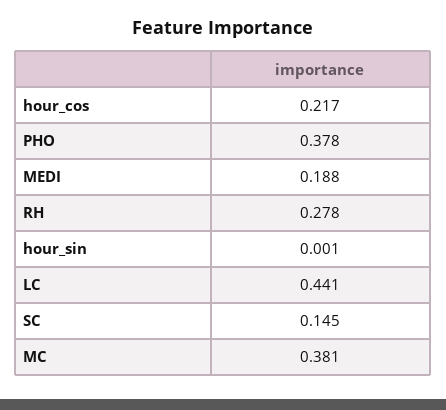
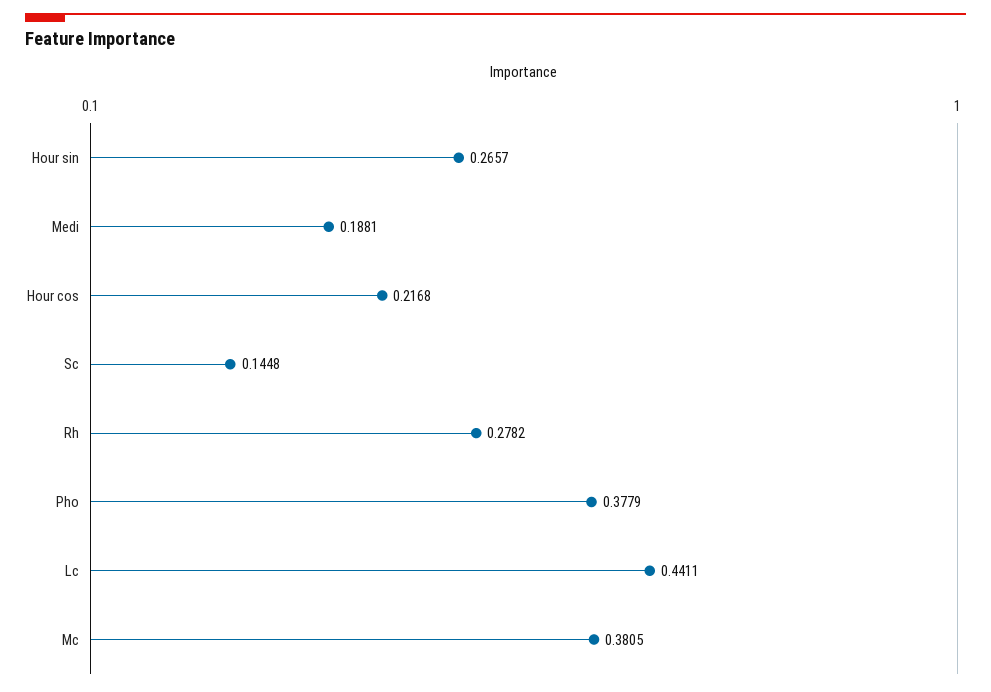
  {
    "hour_cos": 0.2168,
    "PHO": 0.3779,
    "MEDI": 0.1881,
    "RH": 0.2782,
-   "hour_sin": 0.001,
+   "hour_sin": 0.2657,
    "LC": 0.4411,
    "SC": 0.1448,
    "MC": 0.3805
  }

